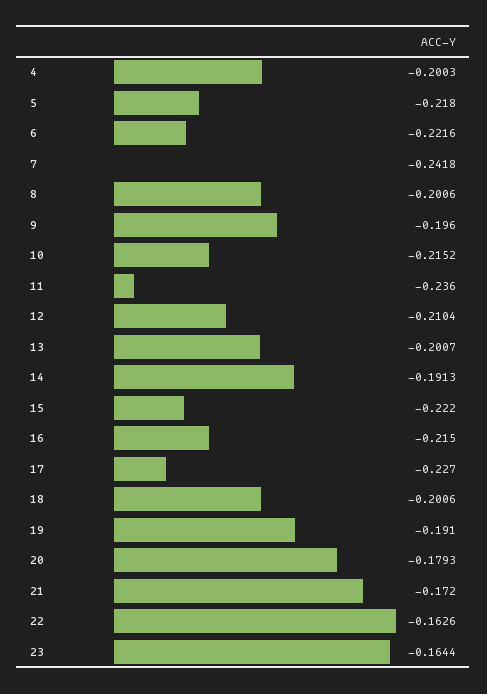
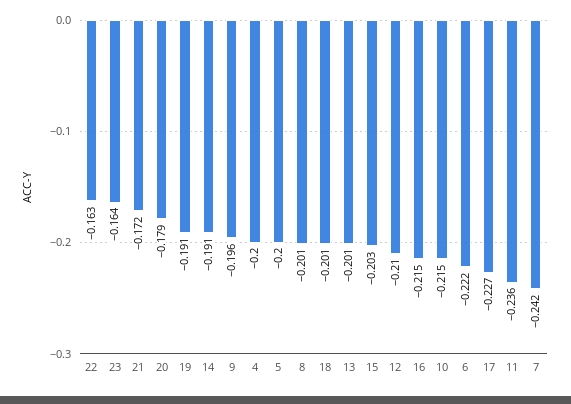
  {
    "4": -0.2003,
-   "5": -0.218,
+   "5": -0.2,
    "6": -0.2216,
    "7": -0.2418,
    "8": -0.2006,
    "9": -0.196,
    "10": -0.2152,
    "11": -0.236,
    "12": -0.2104,
    "13": -0.2007,
    "14": -0.1913,
-   "15": -0.222,
+   "15": -0.203,
    "16": -0.215,
    "17": -0.227,
    "18": -0.2006,
    "19": -0.191,
    "20": -0.1793,
    "21": -0.172,
    "22": -0.1626,
    "23": -0.1644
  }

